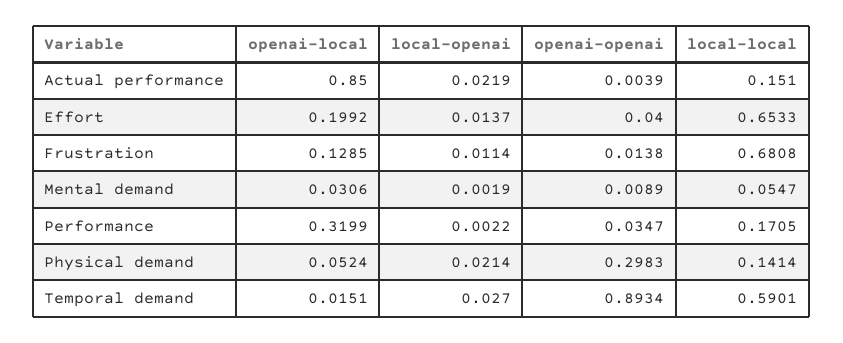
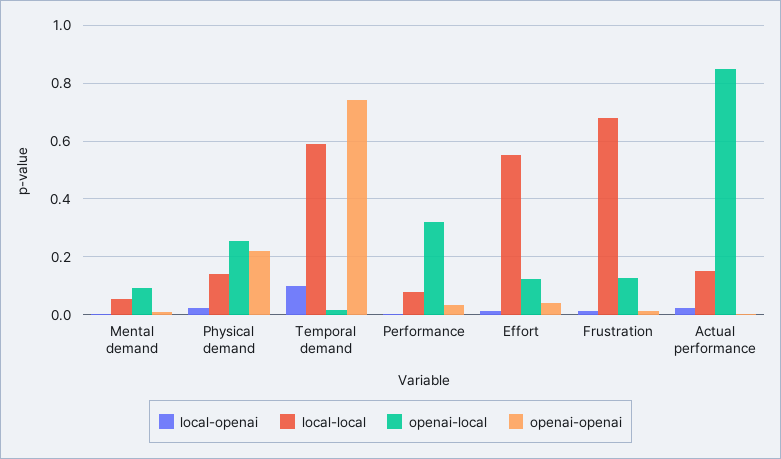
  {
    "openai-local": {
      "Actual performance": 0.85,
-     "Effort": 0.1992,
+     "Effort": 0.125,
      "Frustration": 0.1285,
-     "Mental demand": 0.0306,
+     "Mental demand": 0.1,
      "Performance": 0.3199,
-     "Physical demand": 0.0524,
+     "Physical demand": 0.25,
      "Temporal demand": 0.0151
    },
    "local-openai": {
      "Actual performance": 0.0219,
      "Effort": 0.0137,
      "Frustration": 0.0114,
      "Mental demand": 0.0019,
      "Performance": 0.0022,
      "Physical demand": 0.0214,
-     "Temporal demand": 0.027
+     "Temporal demand": 0.1
    },
    "openai-openai": {
      "Actual performance": 0.0039,
      "Effort": 0.04,
      "Frustration": 0.0138,
      "Mental demand": 0.0089,
      "Performance": 0.0347,
-     "Physical demand": 0.2983,
+     "Physical demand": 0.225,
-     "Temporal demand": 0.8934
+     "Temporal demand": 0.75
    },
    "local-local": {
      "Actual performance": 0.151,
-     "Effort": 0.6533,
+     "Effort": 0.55,
      "Frustration": 0.6808,
      "Mental demand": 0.0547,
-     "Performance": 0.1705,
+     "Performance": 0.075,
      "Physical demand": 0.1414,
      "Temporal demand": 0.5901
    }
  }

